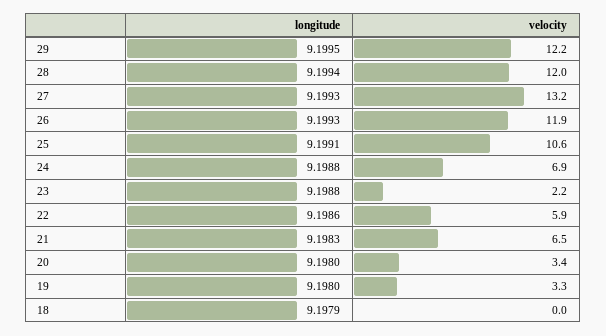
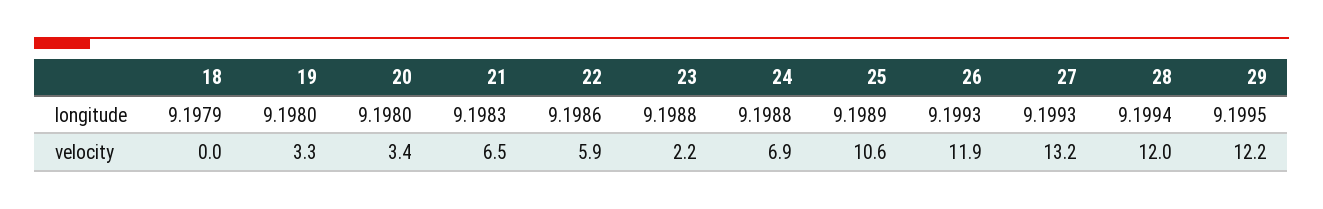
  {
    "longitude": {
      "29": 9.1995,
      "28": 9.1994,
      "27": 9.1993,
      "26": 9.1993,
-     "25": 9.1991,
+     "25": 9.1989,
      "24": 9.1988,
      "23": 9.1988,
      "22": 9.1986,
      "21": 9.1983,
      "20": 9.198,
      "19": 9.198,
      "18": 9.1979
    },
    "velocity": {
      "29": 12.2,
      "28": 12,
      "27": 13.2,
      "26": 11.9,
      "25": 10.6,
      "24": 6.9,
      "23": 2.2,
      "22": 5.9,
      "21": 6.5,
      "20": 3.4,
      "19": 3.3,
      "18": 0
    }
  }

